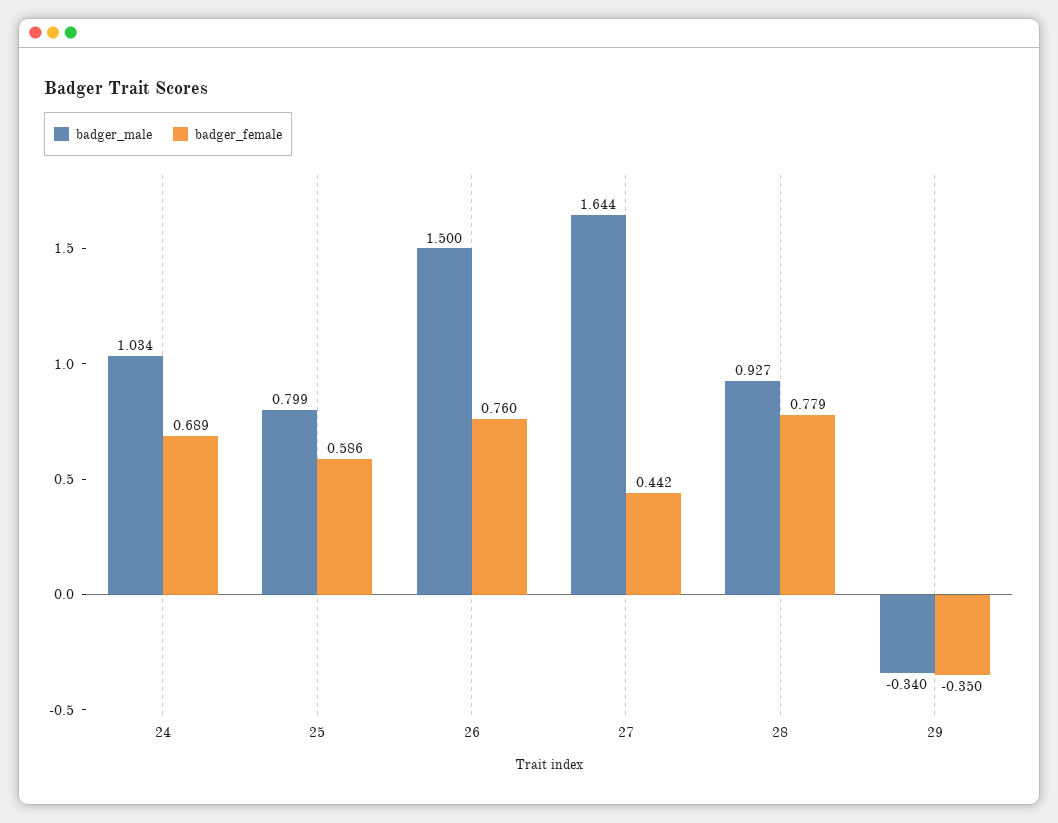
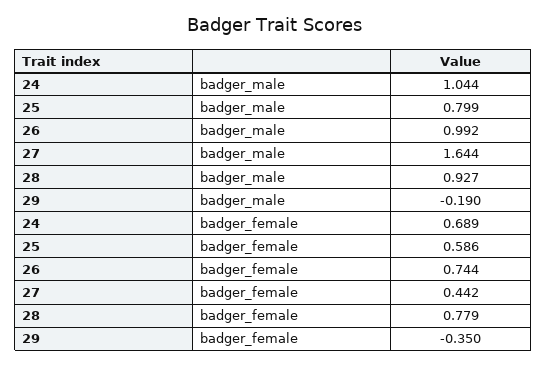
  {
    "badger_male": {
-     "24": 1.034,
+     "24": 1.044,
      "25": 0.799,
-     "26": 1.5,
+     "26": 0.992,
      "27": 1.644,
      "28": 0.927,
-     "29": -0.34
+     "29": -0.19
    },
    "badger_female": {
      "24": 0.689,
      "25": 0.586,
-     "26": 0.76,
+     "26": 0.744,
      "27": 0.442,
      "28": 0.779,
      "29": -0.35
    }
  }

